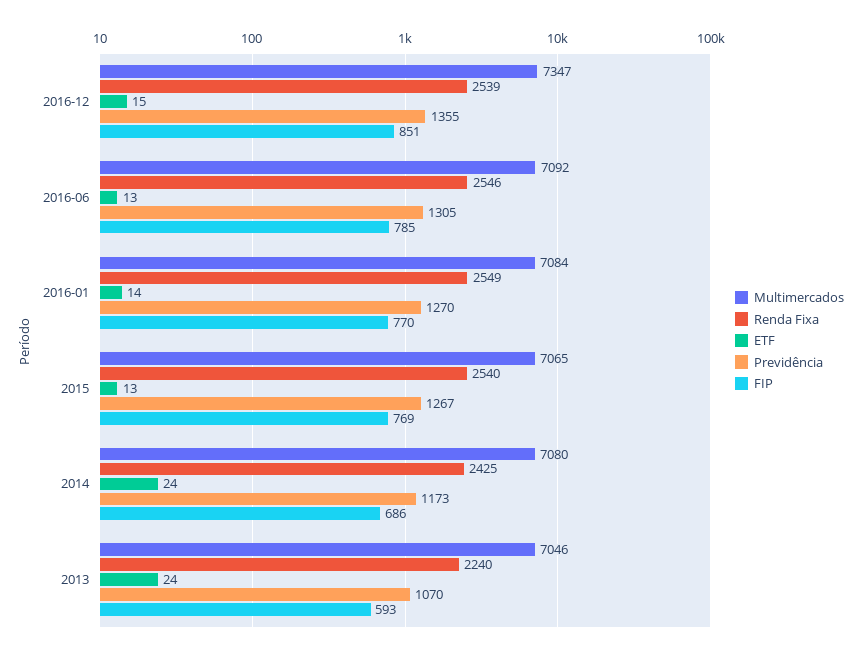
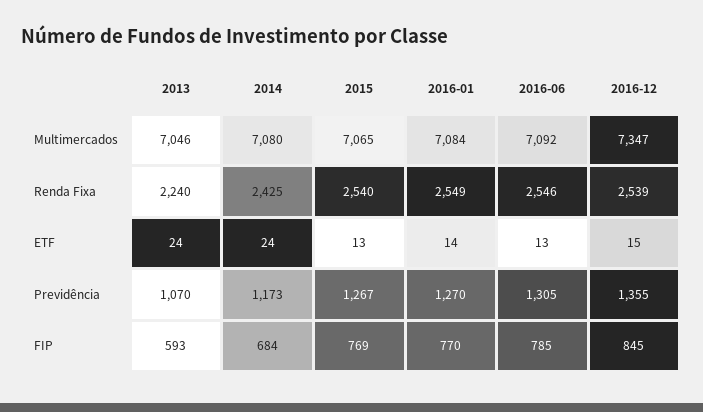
  {
    "Multimercados": {
      "2016-12": 7347,
      "2016-06": 7092,
      "2016-01": 7084,
      "2015": 7065,
      "2014": 7080,
      "2013": 7046
    },
    "Renda Fixa": {
      "2016-12": 2539,
      "2016-06": 2546,
      "2016-01": 2549,
      "2015": 2540,
      "2014": 2425,
      "2013": 2240
    },
    "ETF": {
      "2016-12": 15,
      "2016-06": 13,
      "2016-01": 14,
      "2015": 13,
      "2014": 24,
      "2013": 24
    },
    "Previdência": {
      "2016-12": 1355,
      "2016-06": 1305,
      "2016-01": 1270,
      "2015": 1267,
      "2014": 1173,
      "2013": 1070
    },
    "FIP": {
-     "2016-12": 851,
+     "2016-12": 845,
      "2016-06": 785,
      "2016-01": 770,
      "2015": 769,
-     "2014": 686,
+     "2014": 684,
      "2013": 593
    }
  }

